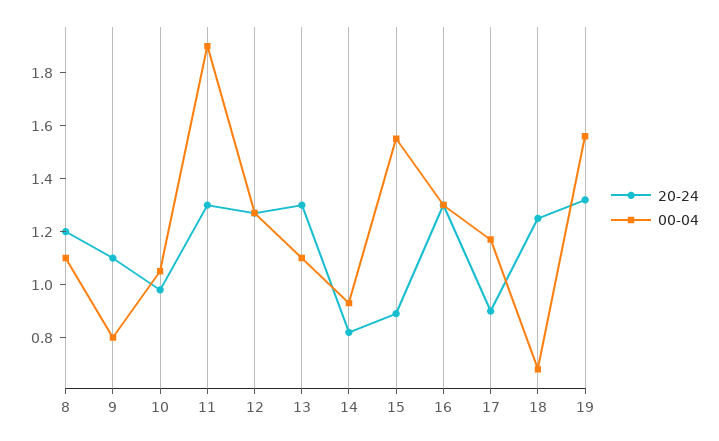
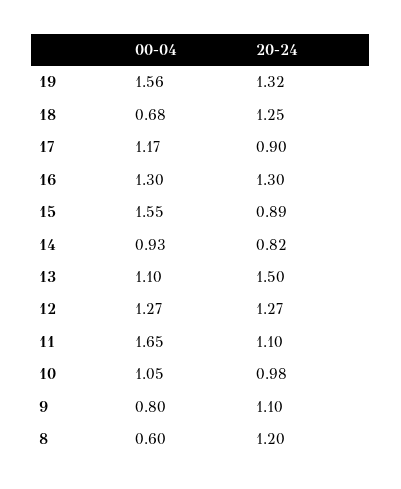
  {
    "20-24": {
      "8": 1.2,
      "9": 1.1,
      "10": 0.98,
-     "11": 1.3,
+     "11": 1.1,
      "12": 1.27,
-     "13": 1.3,
+     "13": 1.5,
      "14": 0.82,
      "15": 0.89,
      "16": 1.3,
      "17": 0.9,
      "18": 1.25,
      "19": 1.32
    },
    "00-04": {
-     "8": 1.1,
+     "8": 0.6,
      "9": 0.8,
      "10": 1.05,
-     "11": 1.9,
+     "11": 1.65,
      "12": 1.27,
      "13": 1.1,
      "14": 0.93,
      "15": 1.55,
      "16": 1.3,
      "17": 1.17,
      "18": 0.68,
      "19": 1.56
    }
  }

